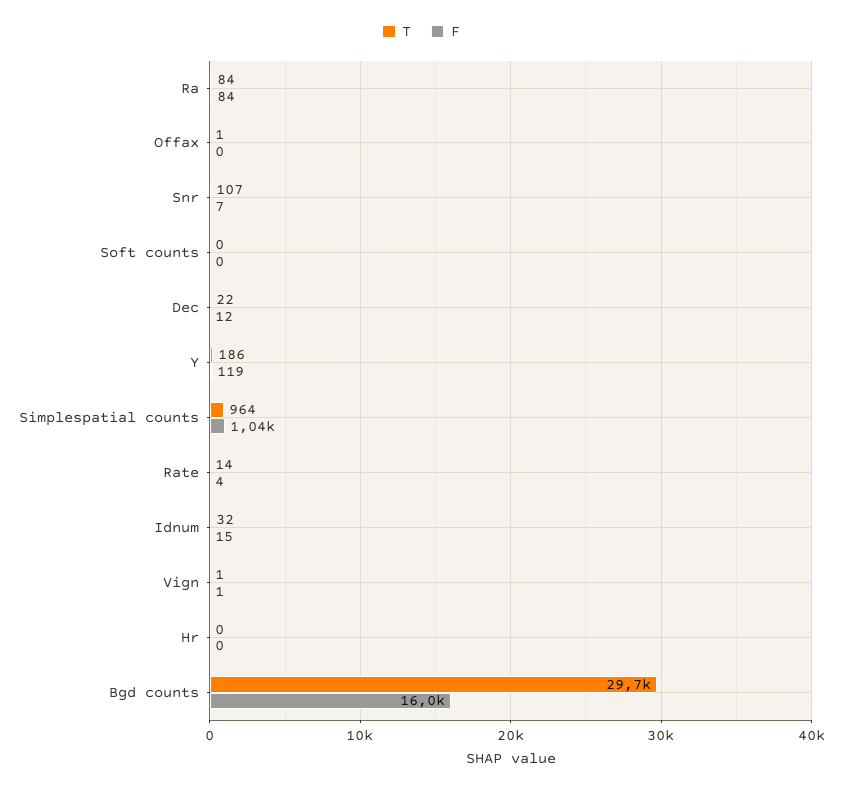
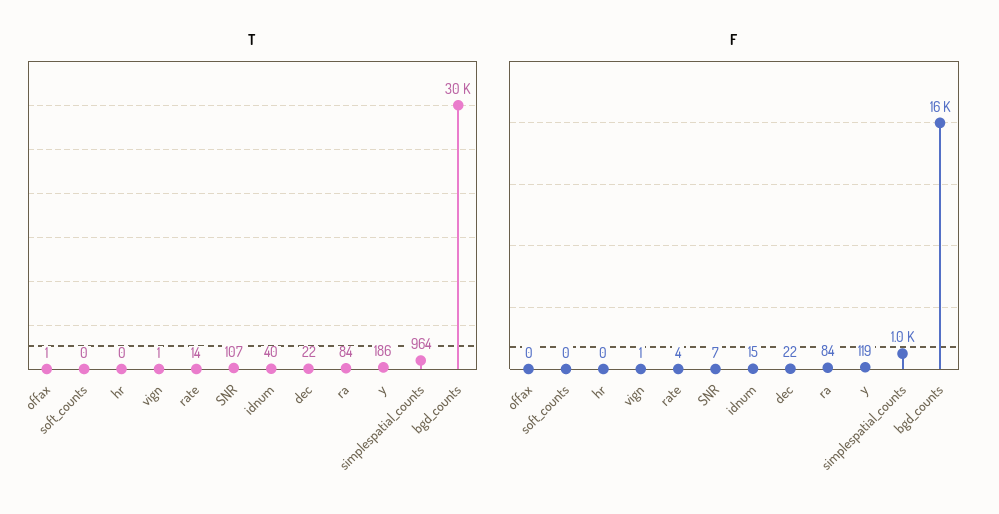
  {
    "T": {
      "Ra": 84,
      "Offax": 1,
      "Snr": 107,
      "Soft counts": 0,
      "Dec": 22,
      "Y": 186,
      "Simplespatial counts": 964,
      "Rate": 14,
-     "Idnum": 32,
+     "Idnum": 40,
      "Vign": 1,
      "Hr": 0,
      "Bgd counts": 29700
    },
    "F": {
      "Ra": 84,
      "Offax": 0,
      "Snr": 7,
      "Soft counts": 0,
-     "Dec": 12,
+     "Dec": 22,
      "Y": 119,
      "Simplespatial counts": 1040,
      "Rate": 4,
      "Idnum": 15,
      "Vign": 1,
      "Hr": 0,
      "Bgd counts": 16000
    }
  }

